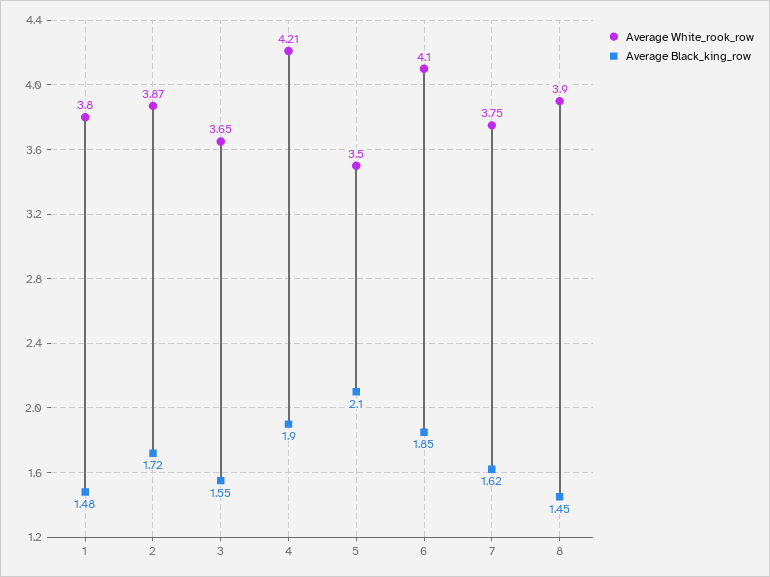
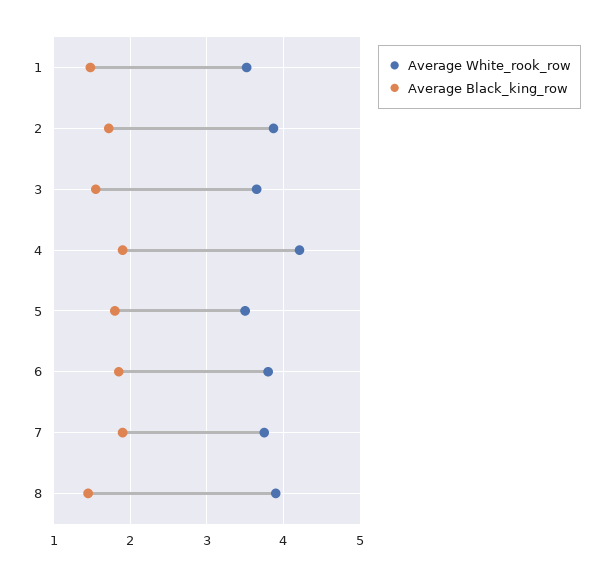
  {
    "Average White_rook_row": {
-     "1": 3.8,
+     "1": 3.5,
      "2": 3.87,
      "3": 3.65,
      "4": 4.21,
      "5": 3.5,
-     "6": 4.1,
+     "6": 3.8,
      "7": 3.75,
      "8": 3.9
    },
    "Average Black_king_row": {
      "1": 1.48,
      "2": 1.72,
      "3": 1.55,
      "4": 1.9,
-     "5": 2.1,
+     "5": 1.8,
      "6": 1.85,
-     "7": 1.62,
+     "7": 1.9,
      "8": 1.45
    }
  }

